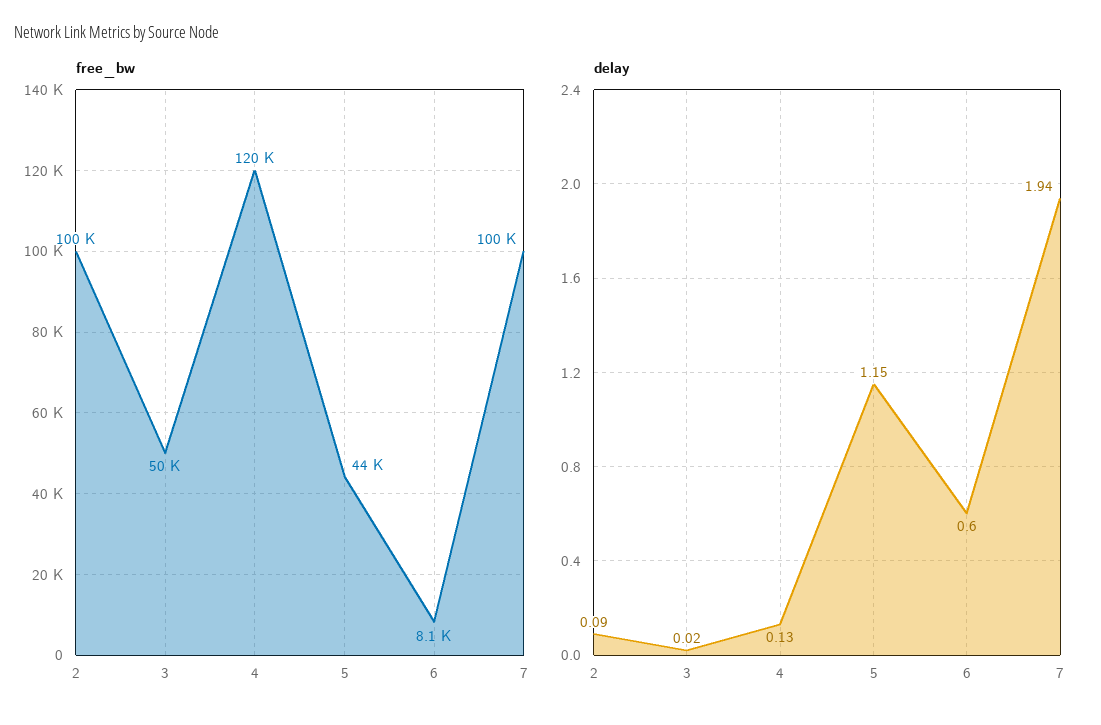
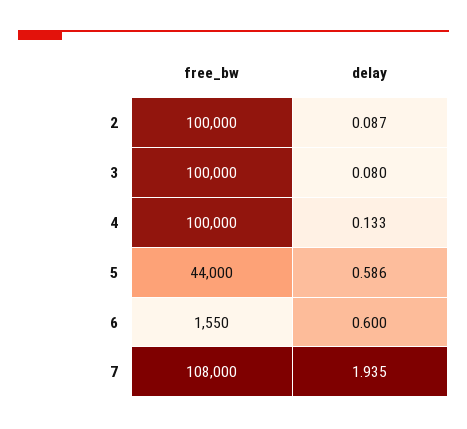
  {
    "free_bw": {
      "2": 100000,
-     "3": 50000,
+     "3": 100000,
-     "4": 120000,
+     "4": 100000,
      "5": 44000,
-     "6": 8100,
+     "6": 1550,
-     "7": 100000
+     "7": 108000
    },
    "delay": {
      "2": 0.087,
-     "3": 0.02,
+     "3": 0.08,
      "4": 0.133,
-     "5": 1.15,
+     "5": 0.586,
      "6": 0.6,
      "7": 1.935
    }
  }

